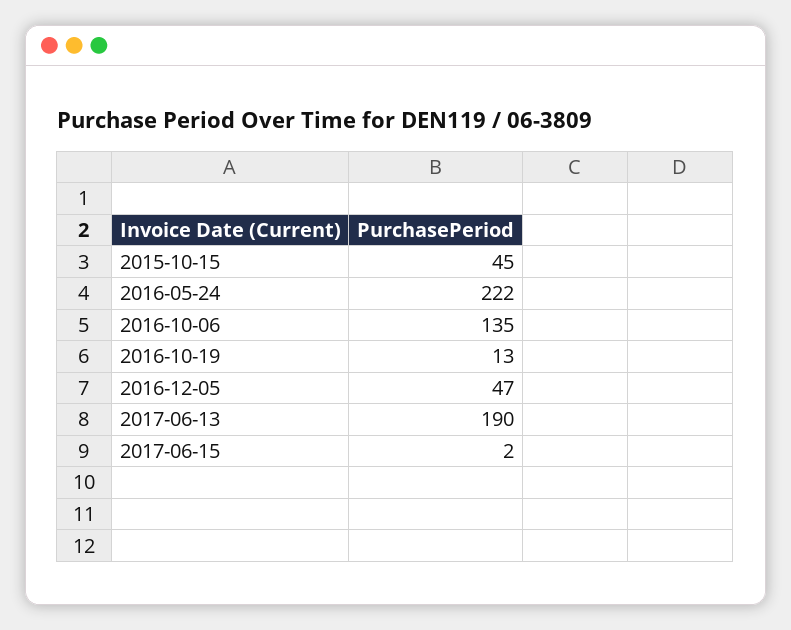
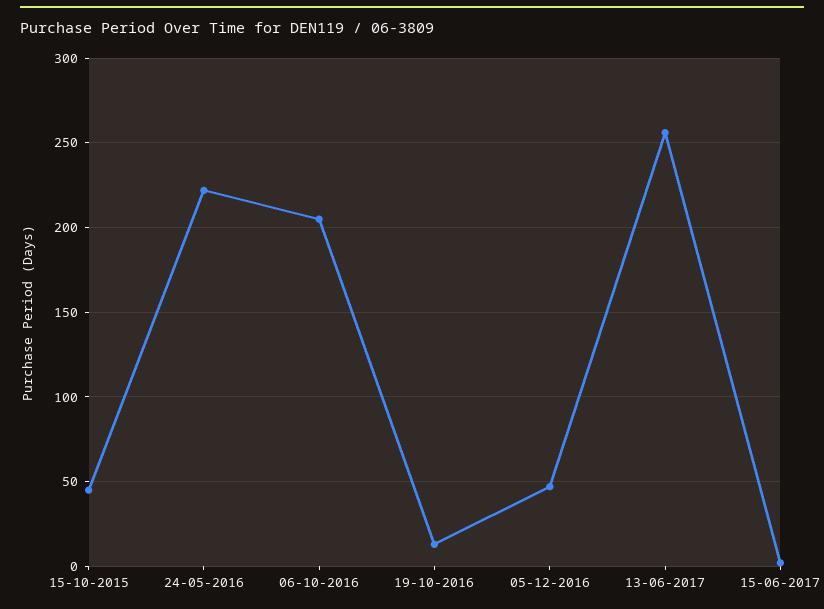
  {
    "2015-10-15": 45,
    "2016-05-24": 222,
-   "2016-10-06": 135,
+   "2016-10-06": 205,
    "2016-10-19": 13,
    "2016-12-05": 47,
-   "2017-06-13": 190,
+   "2017-06-13": 255,
    "2017-06-15": 2
  }

